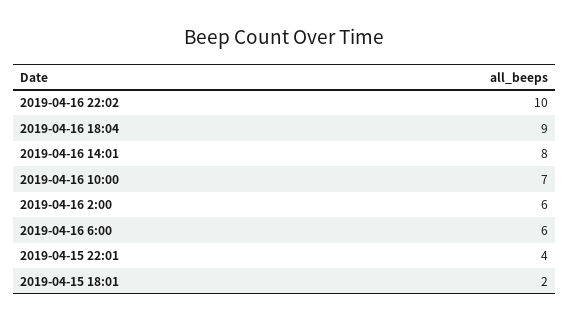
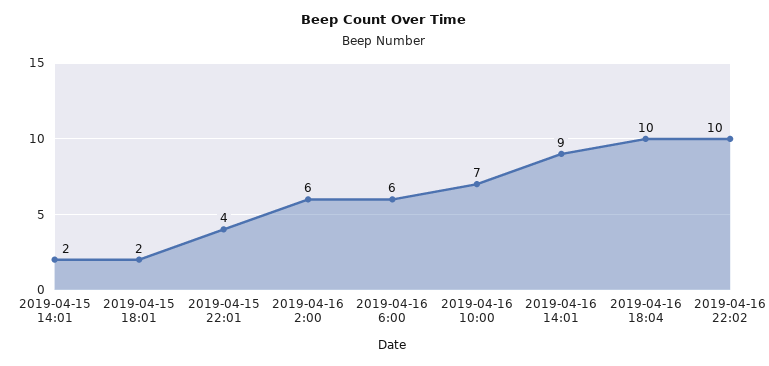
  {
    "2019-04-16 22:02": 10,
-   "2019-04-16 18:04": 9,
+   "2019-04-16 18:04": 10,
-   "2019-04-16 14:01": 8,
+   "2019-04-16 14:01": 9,
    "2019-04-16 10:00": 7,
    "2019-04-16 2:00": 6,
    "2019-04-16 6:00": 6,
    "2019-04-15 22:01": 4,
-   "2019-04-15 18:01": 2
+   "2019-04-15 18:01": 2,
+   "2019-04-15 14:01": 2
  }

